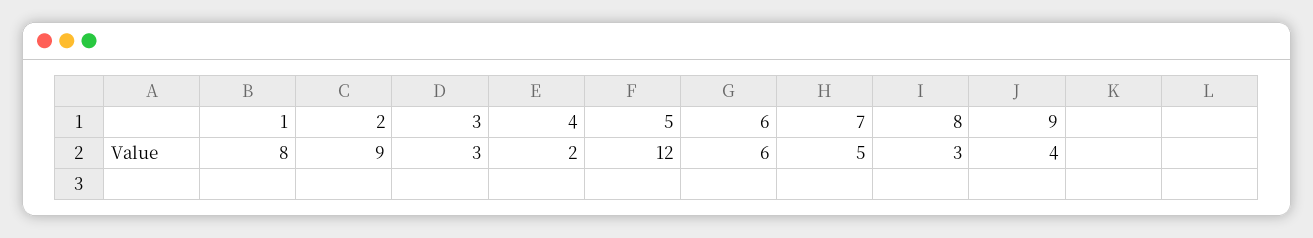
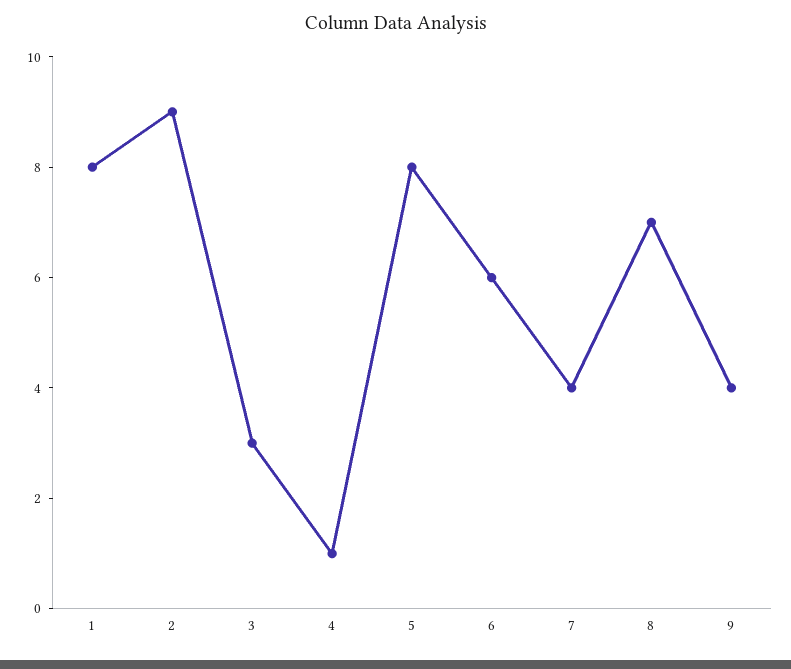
  {
    "1": 8,
    "2": 9,
    "3": 3,
-   "4": 2,
+   "4": 1,
-   "5": 12,
+   "5": 8,
    "6": 6,
-   "7": 5,
+   "7": 4,
-   "8": 3,
+   "8": 7,
    "9": 4
  }

